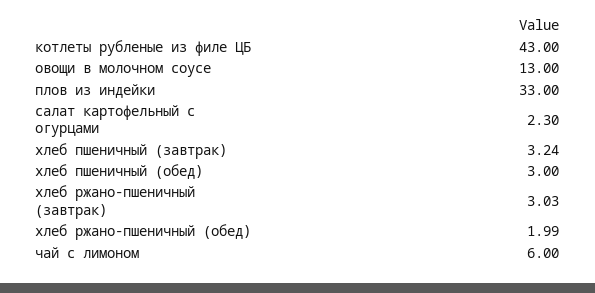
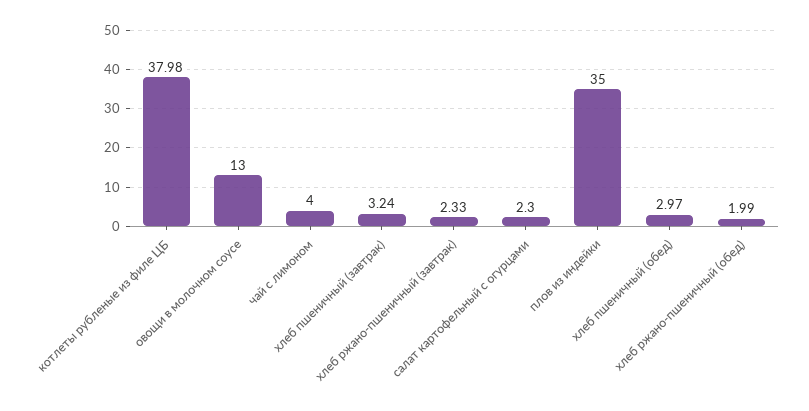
  {
-   "котлеты рубленые из филе ЦБ": 43,
+   "котлеты рубленые из филе ЦБ": 37.98,
    "овощи в молочном соусе": 13,
-   "плов из индейки": 33,
+   "плов из индейки": 35,
    "салат картофельный с огурцами": 2.3,
    "хлеб пшеничный (завтрак)": 3.24,
-   "хлеб пшеничный (обед)": 3,
+   "хлеб пшеничный (обед)": 2.97,
-   "хлеб ржано-пшеничный (завтрак)": 3.03,
+   "хлеб ржано-пшеничный (завтрак)": 2.33,
    "хлеб ржано-пшеничный (обед)": 1.99,
-   "чай с лимоном": 6
+   "чай с лимоном": 4
  }

